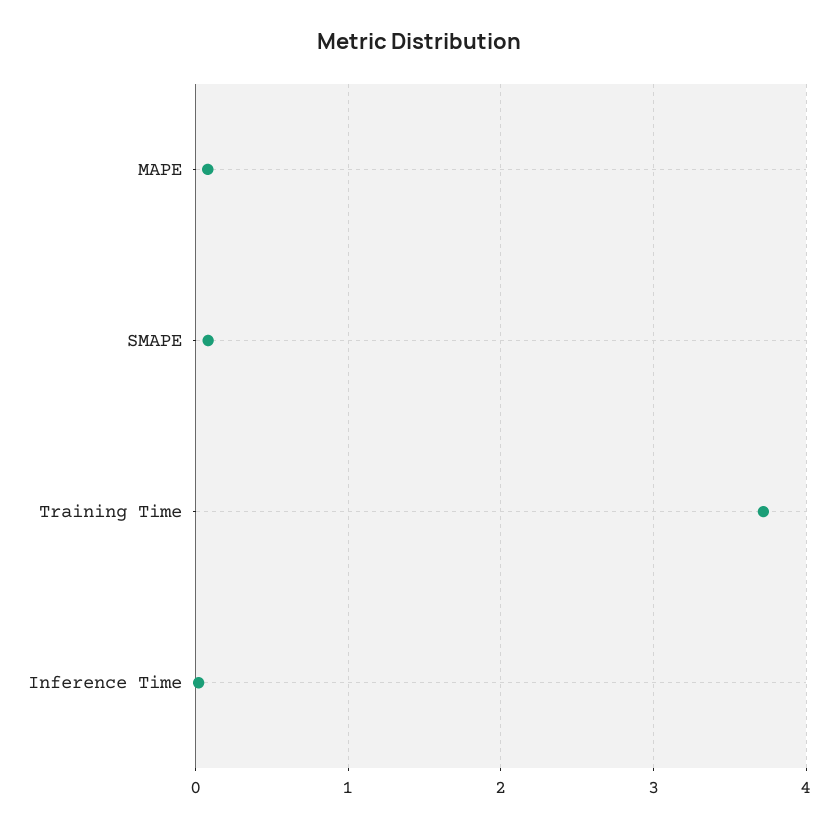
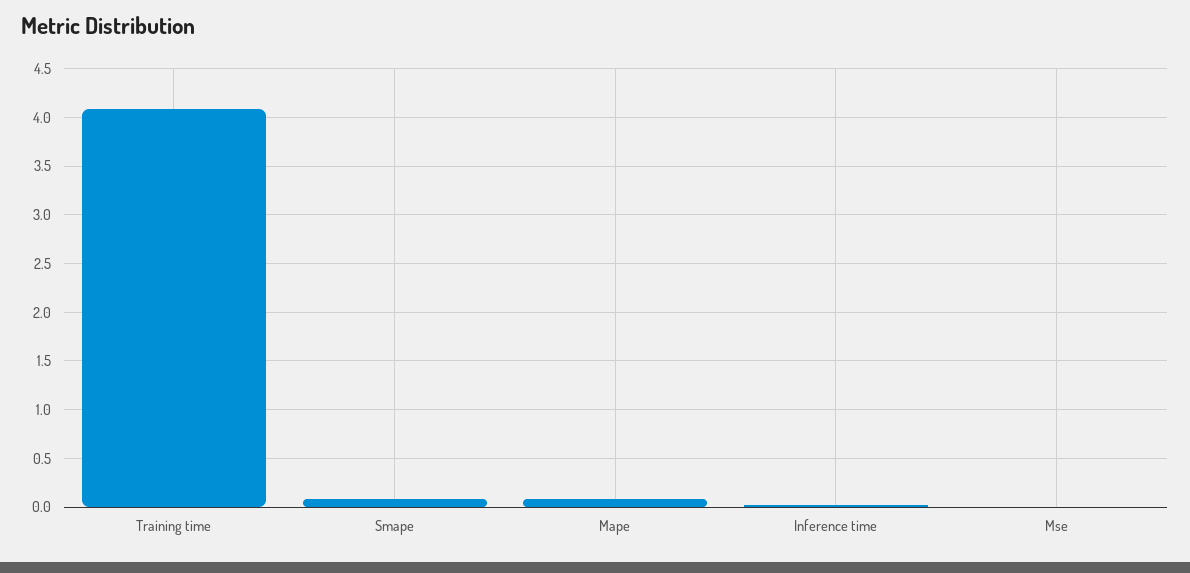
  {
    "MAPE": 0.1,
    "SMAPE": 0.1,
-   "Training Time": 3.7,
+   "Training Time": 4.1,
-   "Inference Time": 0
+   "Inference Time": 0,
+   "Mse": 0
  }

